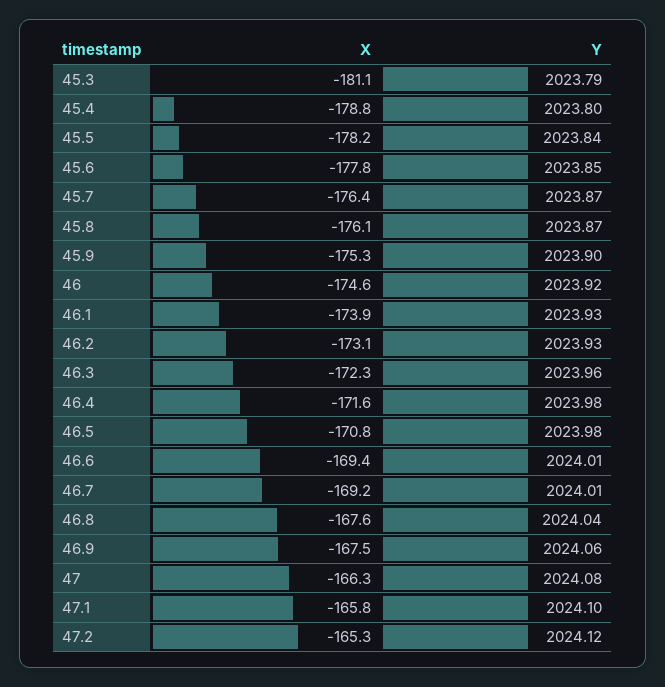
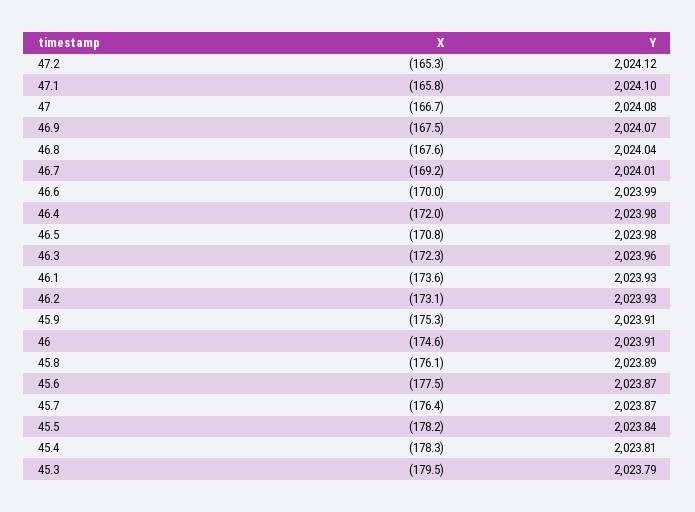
  {
    "X": {
-     "45.3": -181.1,
+     "45.3": -179.5,
-     "45.4": -178.8,
+     "45.4": -178.3,
      "45.5": -178.2,
-     "45.6": -177.8,
+     "45.6": -177.5,
      "45.7": -176.4,
      "45.8": -176.1,
      "45.9": -175.3,
      "46": -174.6,
-     "46.1": -173.9,
+     "46.1": -173.6,
      "46.2": -173.1,
      "46.3": -172.3,
-     "46.4": -171.6,
+     "46.4": -172,
      "46.5": -170.8,
-     "46.6": -169.4,
+     "46.6": -170,
      "46.7": -169.2,
      "46.8": -167.6,
      "46.9": -167.5,
-     "47": -166.3,
+     "47": -166.7,
      "47.1": -165.8,
      "47.2": -165.3
    },
    "Y": {
      "45.3": 2023.79,
-     "45.4": 2023.8,
+     "45.4": 2023.81,
      "45.5": 2023.84,
-     "45.6": 2023.85,
+     "45.6": 2023.87,
      "45.7": 2023.87,
-     "45.8": 2023.87,
+     "45.8": 2023.89,
-     "45.9": 2023.9,
+     "45.9": 2023.91,
-     "46": 2023.92,
+     "46": 2023.91,
      "46.1": 2023.93,
      "46.2": 2023.93,
      "46.3": 2023.96,
      "46.4": 2023.98,
      "46.5": 2023.98,
-     "46.6": 2024.01,
+     "46.6": 2023.99,
      "46.7": 2024.01,
      "46.8": 2024.04,
-     "46.9": 2024.06,
+     "46.9": 2024.07,
      "47": 2024.08,
      "47.1": 2024.1,
      "47.2": 2024.12
    }
  }

